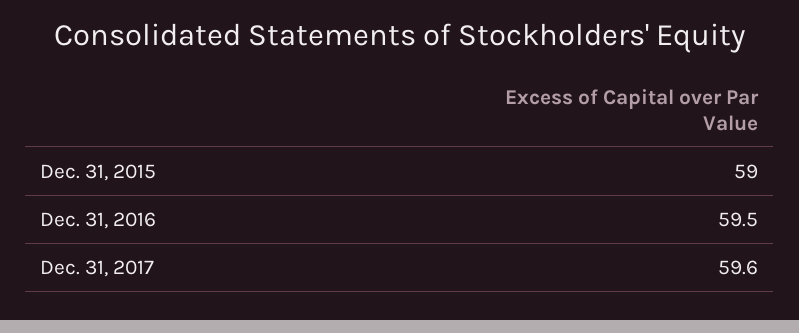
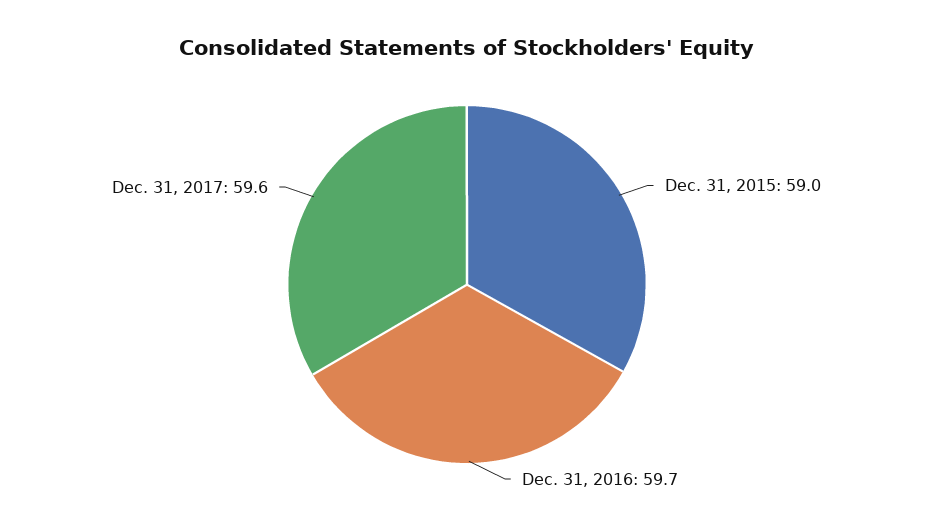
  {
    "Dec. 31, 2015": 59,
-   "Dec. 31, 2016": 59.5,
+   "Dec. 31, 2016": 59.7,
    "Dec. 31, 2017": 59.6
  }

